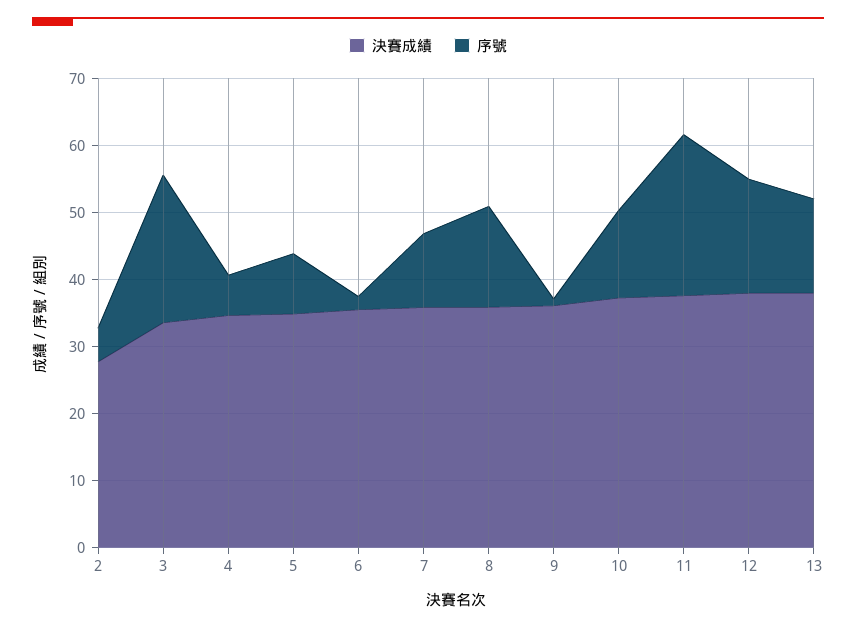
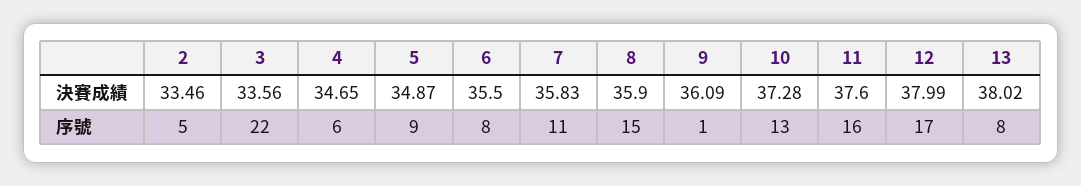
  {
    "決賽成績": {
-     "2": 28,
+     "2": 33.46,
      "3": 33.56,
      "4": 34.65,
      "5": 34.87,
      "6": 35.5,
      "7": 35.83,
      "8": 35.9,
      "9": 36.09,
      "10": 37.28,
      "11": 37.6,
      "12": 37.99,
      "13": 38.02
    },
    "序號": {
      "2": 5,
      "3": 22,
      "4": 6,
      "5": 9,
-     "6": 2,
+     "6": 8,
      "7": 11,
      "8": 15,
      "9": 1,
      "10": 13,
-     "11": 24,
+     "11": 16,
      "12": 17,
-     "13": 14
+     "13": 8
    }
  }

